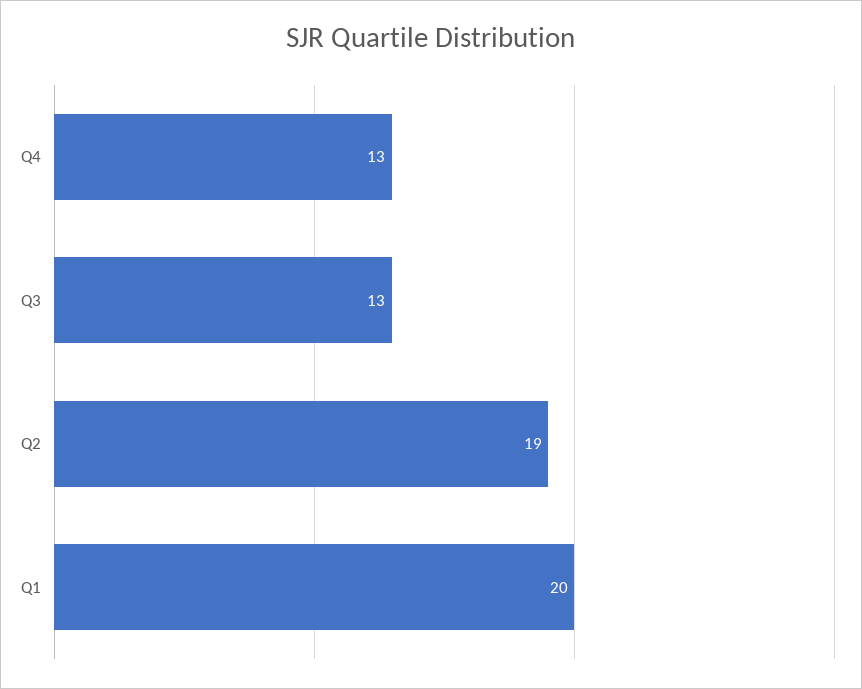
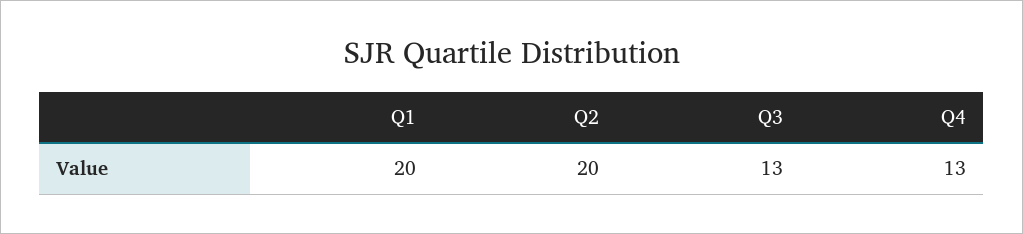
  {
    "Q4": 13,
    "Q3": 13,
-   "Q2": 19,
+   "Q2": 20,
    "Q1": 20
  }

